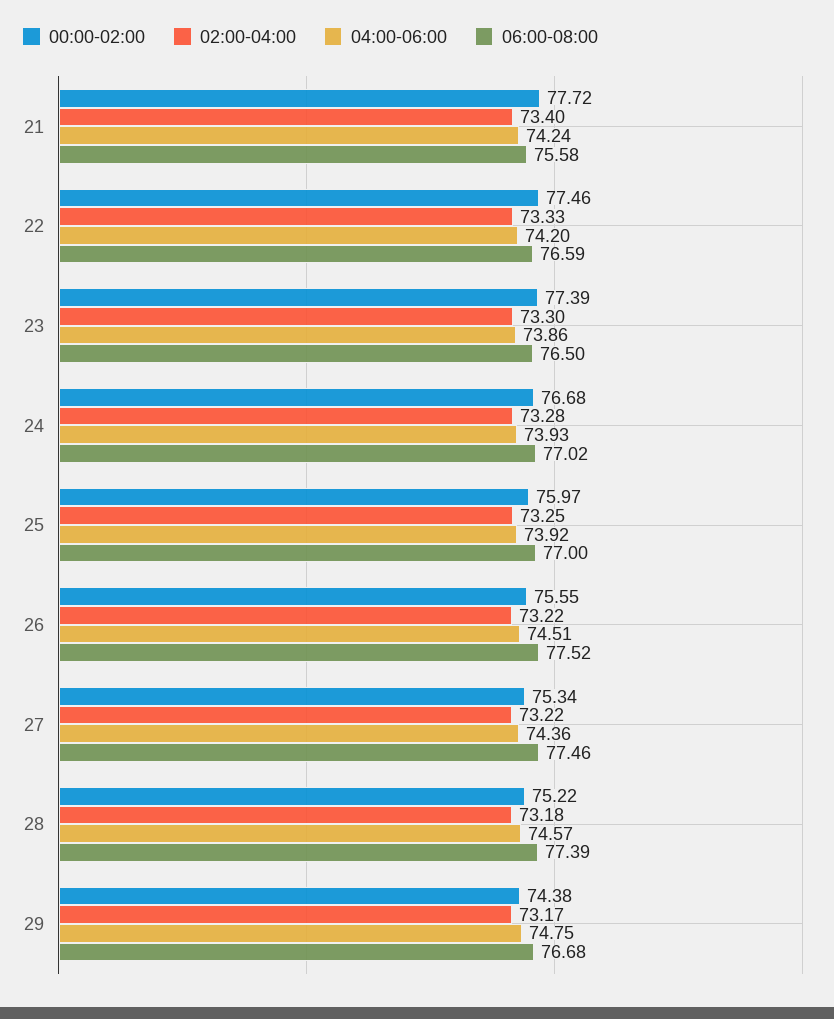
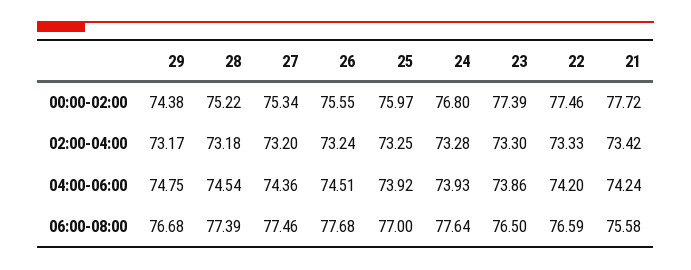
  {
    "00:00-02:00": {
      "21": 77.72,
      "22": 77.46,
      "23": 77.39,
-     "24": 76.68,
+     "24": 76.8,
      "25": 75.97,
      "26": 75.55,
      "27": 75.34,
      "28": 75.22,
      "29": 74.38
    },
    "02:00-04:00": {
-     "21": 73.4,
+     "21": 73.42,
      "22": 73.33,
      "23": 73.3,
      "24": 73.28,
      "25": 73.25,
-     "26": 73.22,
+     "26": 73.24,
-     "27": 73.22,
+     "27": 73.2,
      "28": 73.18,
      "29": 73.17
    },
    "04:00-06:00": {
      "21": 74.24,
      "22": 74.2,
      "23": 73.86,
      "24": 73.93,
      "25": 73.92,
      "26": 74.51,
      "27": 74.36,
-     "28": 74.57,
+     "28": 74.54,
      "29": 74.75
    },
    "06:00-08:00": {
      "21": 75.58,
      "22": 76.59,
      "23": 76.5,
-     "24": 77.02,
+     "24": 77.64,
      "25": 77,
-     "26": 77.52,
+     "26": 77.68,
      "27": 77.46,
      "28": 77.39,
      "29": 76.68
    }
  }

